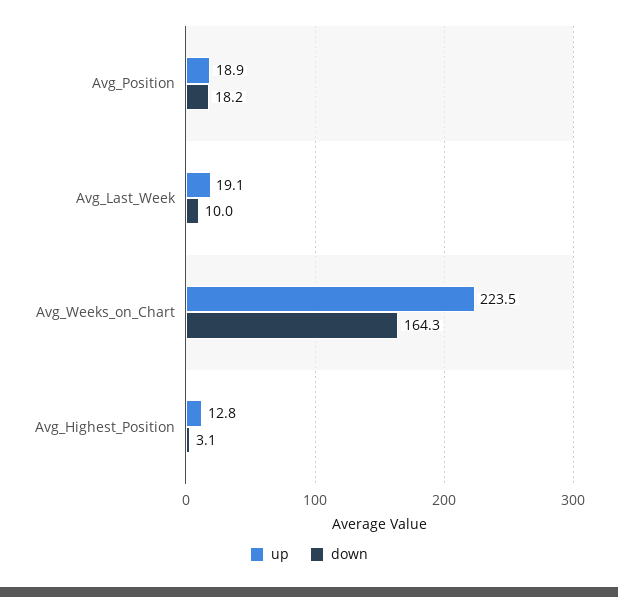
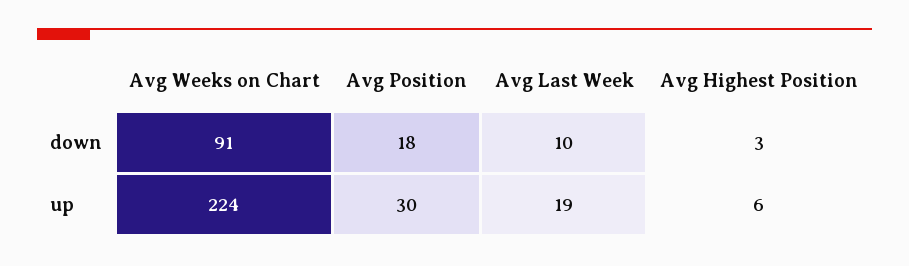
  {
    "up": {
-     "Avg_Position": 18.9,
+     "Avg_Position": 30,
      "Avg_Last_Week": 19.1,
      "Avg_Weeks_on_Chart": 223.5,
-     "Avg_Highest_Position": 12.8
+     "Avg_Highest_Position": 6
    },
    "down": {
      "Avg_Position": 18.2,
      "Avg_Last_Week": 10,
-     "Avg_Weeks_on_Chart": 164.3,
+     "Avg_Weeks_on_Chart": 91,
      "Avg_Highest_Position": 3.1
    }
  }

